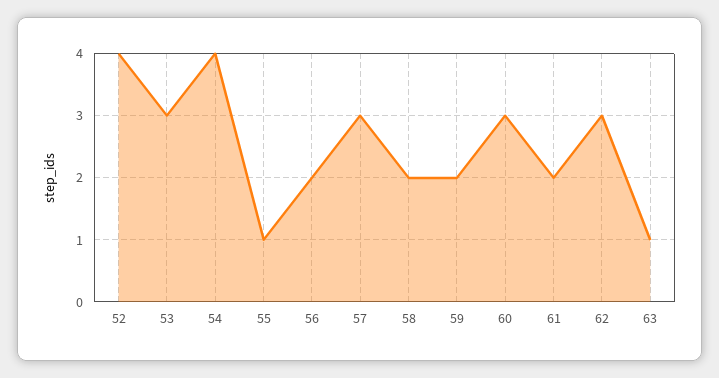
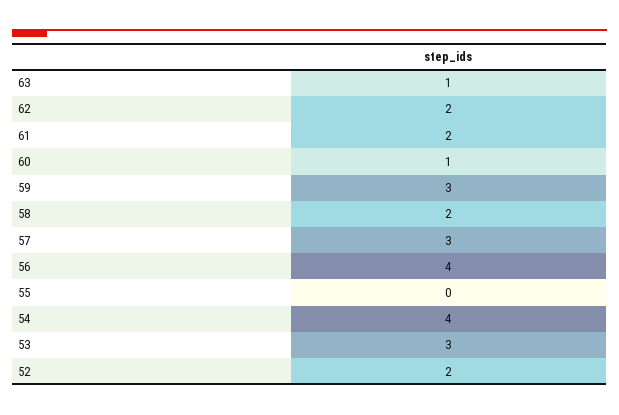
  {
-   "52": 4,
+   "52": 2,
    "53": 3,
    "54": 4,
-   "55": 1,
+   "55": 0,
-   "56": 2,
+   "56": 4,
    "57": 3,
    "58": 2,
-   "59": 2,
+   "59": 3,
-   "60": 3,
+   "60": 1,
    "61": 2,
-   "62": 3,
+   "62": 2,
    "63": 1
  }

